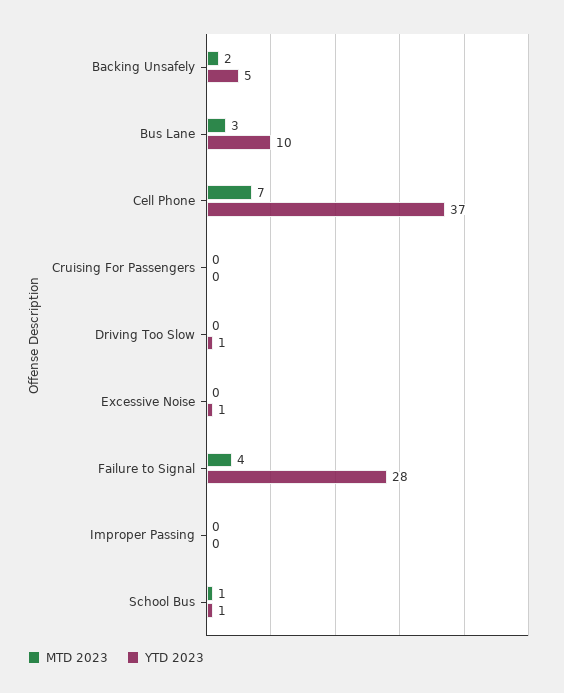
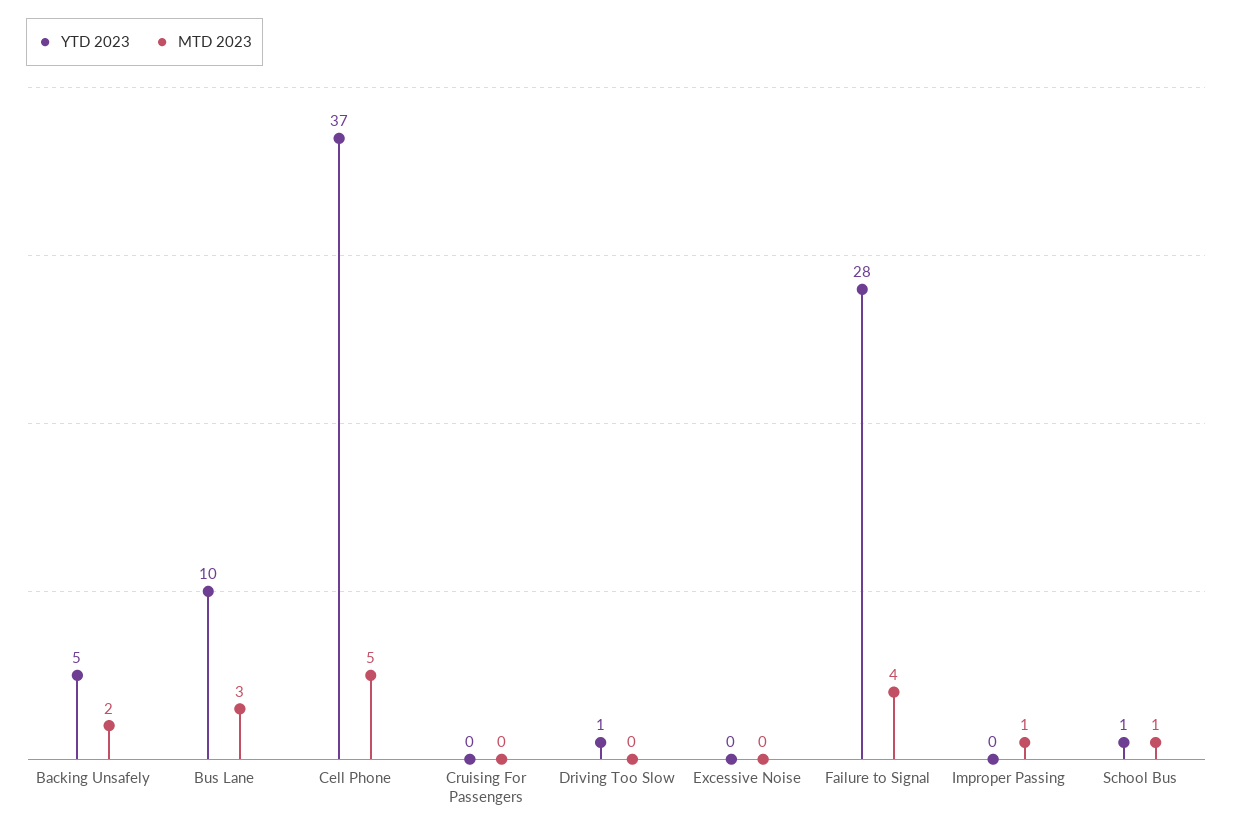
  {
    "MTD 2023": {
      "Backing Unsafely": 2,
      "Bus Lane": 3,
-     "Cell Phone": 7,
+     "Cell Phone": 5,
      "Cruising For Passengers": 0,
      "Driving Too Slow": 0,
      "Excessive Noise": 0,
      "Failure to Signal": 4,
-     "Improper Passing": 0,
+     "Improper Passing": 1,
      "School Bus": 1
    },
    "YTD 2023": {
      "Backing Unsafely": 5,
      "Bus Lane": 10,
      "Cell Phone": 37,
      "Cruising For Passengers": 0,
      "Driving Too Slow": 1,
-     "Excessive Noise": 1,
+     "Excessive Noise": 0,
      "Failure to Signal": 28,
      "Improper Passing": 0,
      "School Bus": 1
    }
  }

